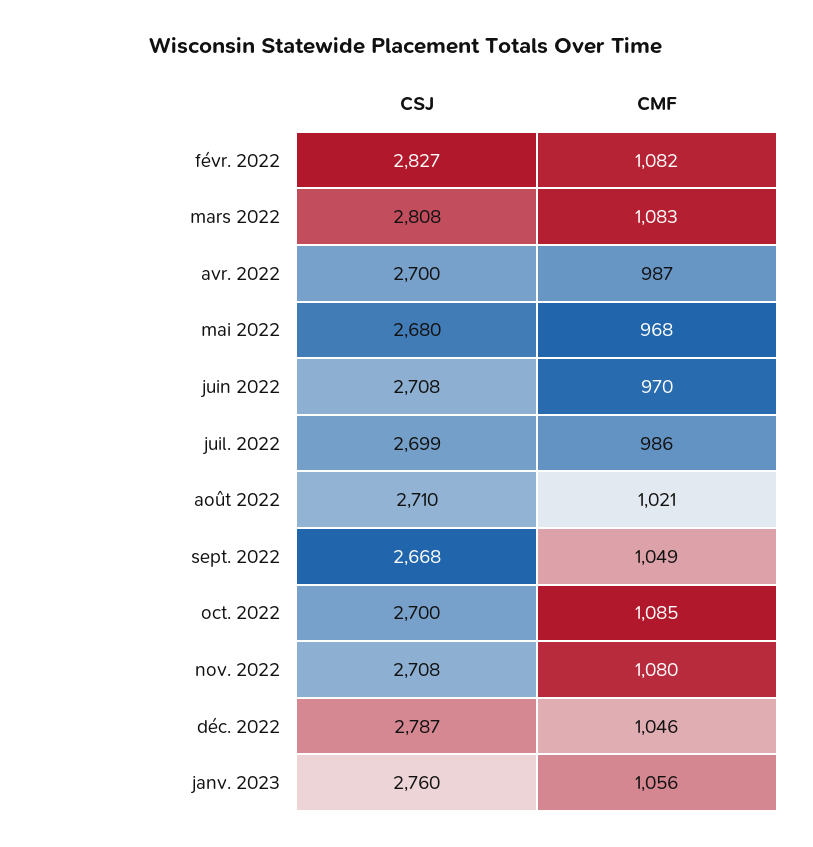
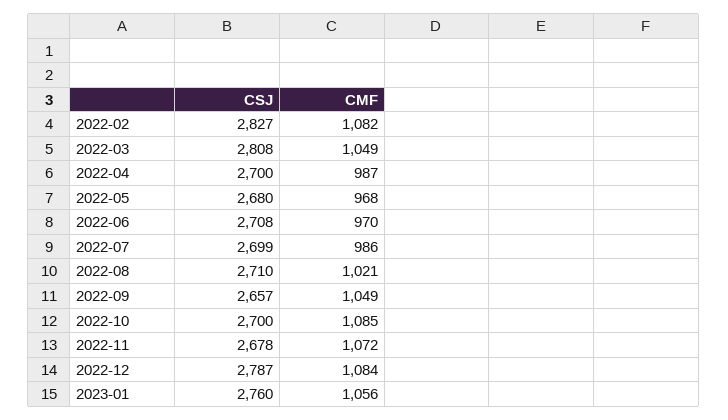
  {
    "CSJ": {
      "févr. 2022": 2827,
      "mars 2022": 2808,
      "avr. 2022": 2700,
      "mai 2022": 2680,
      "juin 2022": 2708,
      "juil. 2022": 2699,
      "août 2022": 2710,
-     "sept. 2022": 2668,
+     "sept. 2022": 2657,
      "oct. 2022": 2700,
-     "nov. 2022": 2708,
+     "nov. 2022": 2678,
      "déc. 2022": 2787,
      "janv. 2023": 2760
    },
    "CMF": {
      "févr. 2022": 1082,
-     "mars 2022": 1083,
+     "mars 2022": 1049,
      "avr. 2022": 987,
      "mai 2022": 968,
      "juin 2022": 970,
      "juil. 2022": 986,
      "août 2022": 1021,
      "sept. 2022": 1049,
      "oct. 2022": 1085,
-     "nov. 2022": 1080,
+     "nov. 2022": 1072,
-     "déc. 2022": 1046,
+     "déc. 2022": 1084,
      "janv. 2023": 1056
    }
  }

